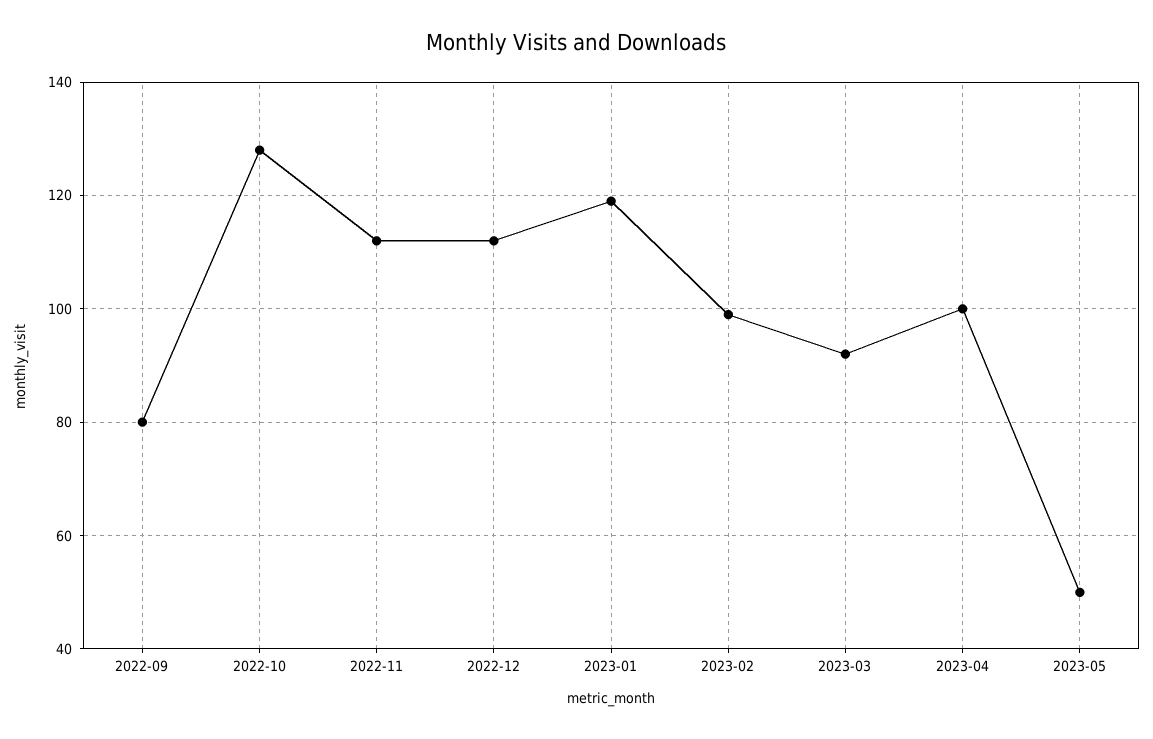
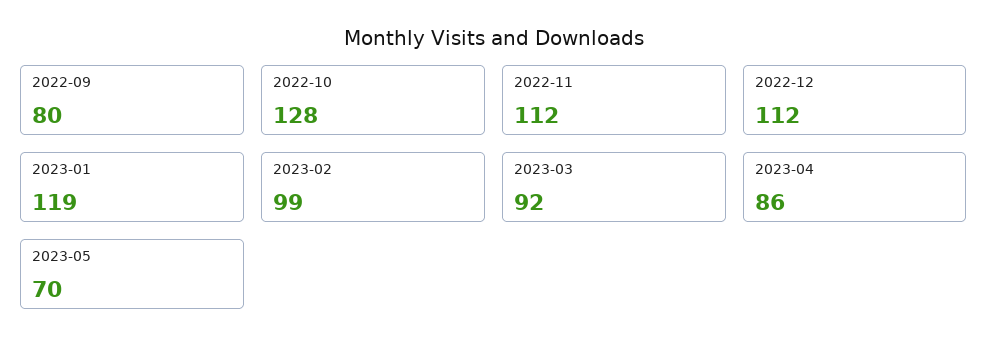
  {
    "2022-09": 80,
    "2022-10": 128,
    "2022-11": 112,
    "2022-12": 112,
    "2023-01": 119,
    "2023-02": 99,
    "2023-03": 92,
-   "2023-04": 100,
+   "2023-04": 86,
-   "2023-05": 50
+   "2023-05": 70
  }

